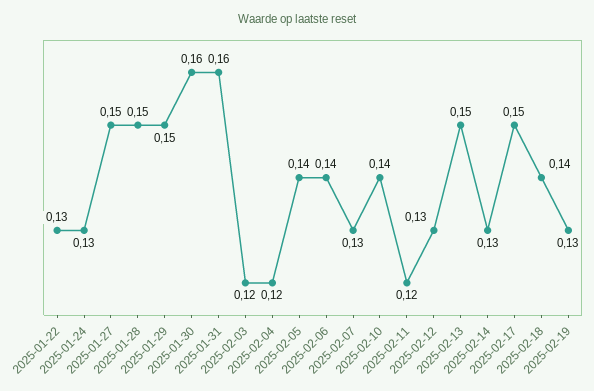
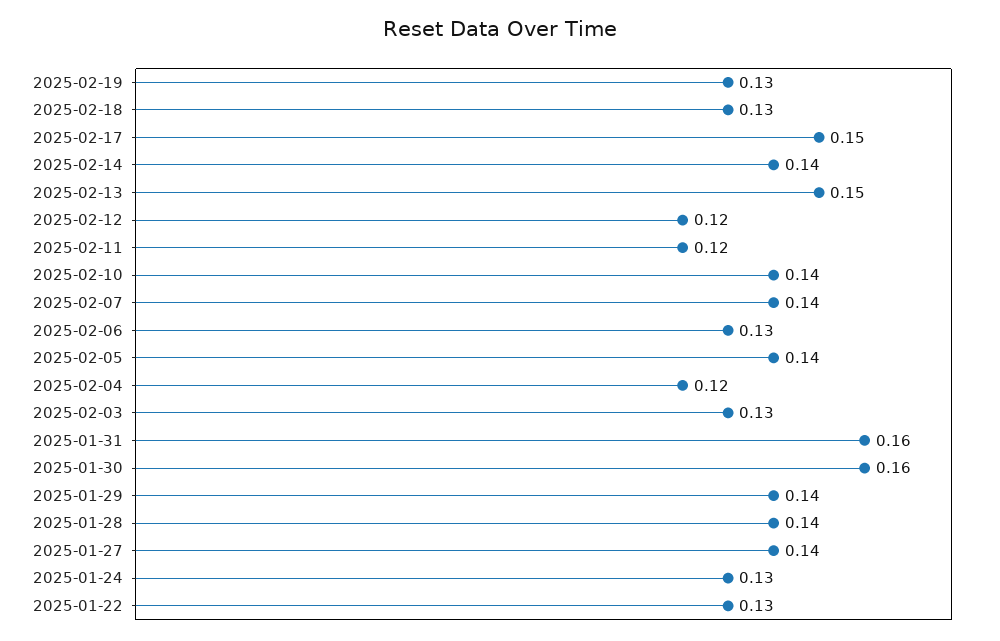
  {
    "2025-01-22": 0.13,
    "2025-01-24": 0.13,
-   "2025-01-27": 0.15,
+   "2025-01-27": 0.14,
-   "2025-01-28": 0.15,
+   "2025-01-28": 0.14,
-   "2025-01-29": 0.15,
+   "2025-01-29": 0.14,
    "2025-01-30": 0.16,
    "2025-01-31": 0.16,
-   "2025-02-03": 0.12,
+   "2025-02-03": 0.13,
    "2025-02-04": 0.12,
    "2025-02-05": 0.14,
-   "2025-02-06": 0.14,
+   "2025-02-06": 0.13,
-   "2025-02-07": 0.13,
+   "2025-02-07": 0.14,
    "2025-02-10": 0.14,
    "2025-02-11": 0.12,
-   "2025-02-12": 0.13,
+   "2025-02-12": 0.12,
    "2025-02-13": 0.15,
-   "2025-02-14": 0.13,
+   "2025-02-14": 0.14,
    "2025-02-17": 0.15,
-   "2025-02-18": 0.14,
+   "2025-02-18": 0.13,
    "2025-02-19": 0.13
  }

